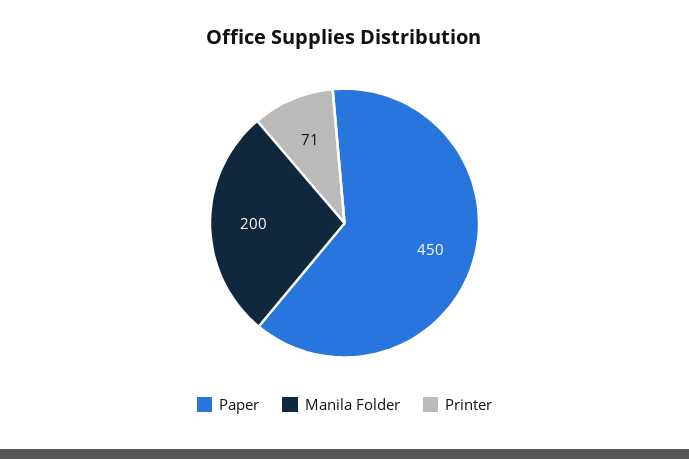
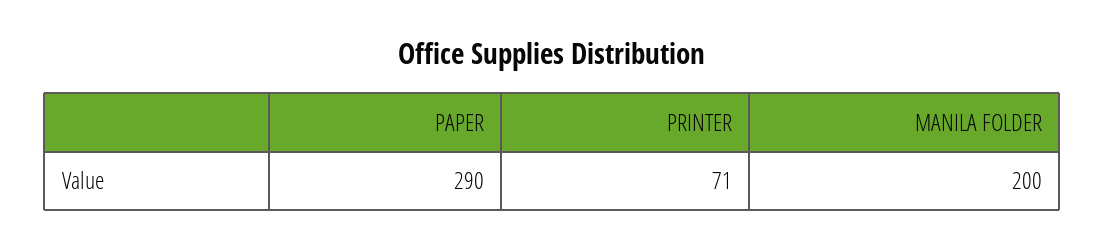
  {
-   "Paper": 450,
+   "Paper": 290,
    "Manila Folder": 200,
    "Printer": 71
  }

